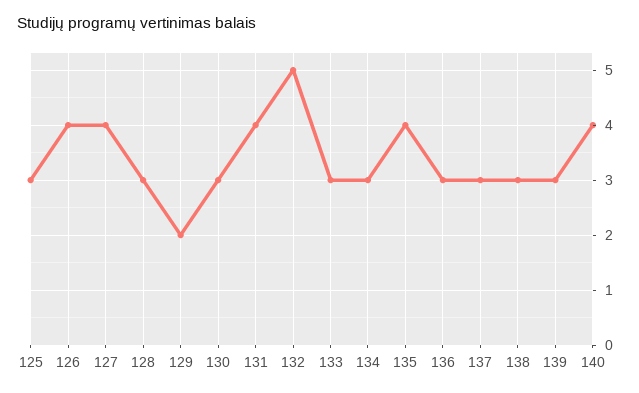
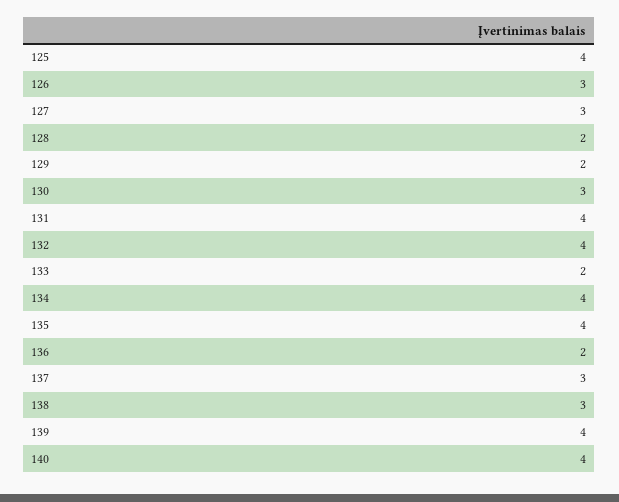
  {
-   "125": 3,
+   "125": 4,
-   "126": 4,
+   "126": 3,
-   "127": 4,
+   "127": 3,
-   "128": 3,
+   "128": 2,
    "129": 2,
    "130": 3,
    "131": 4,
-   "132": 5,
+   "132": 4,
-   "133": 3,
+   "133": 2,
-   "134": 3,
+   "134": 4,
    "135": 4,
-   "136": 3,
+   "136": 2,
    "137": 3,
    "138": 3,
-   "139": 3,
+   "139": 4,
    "140": 4
  }

